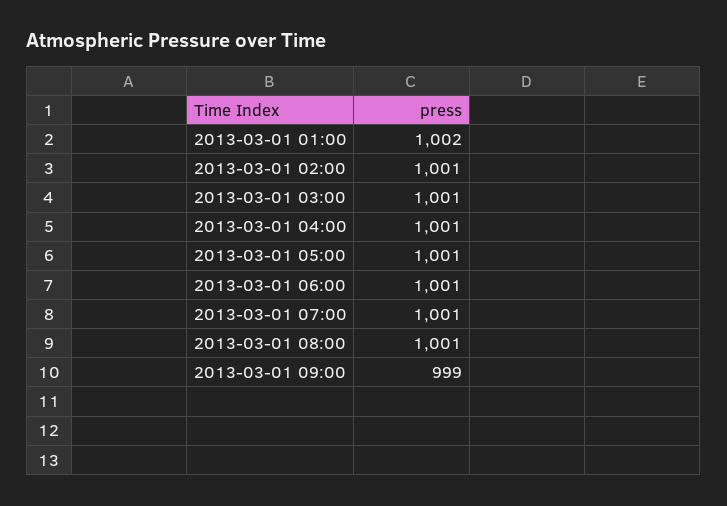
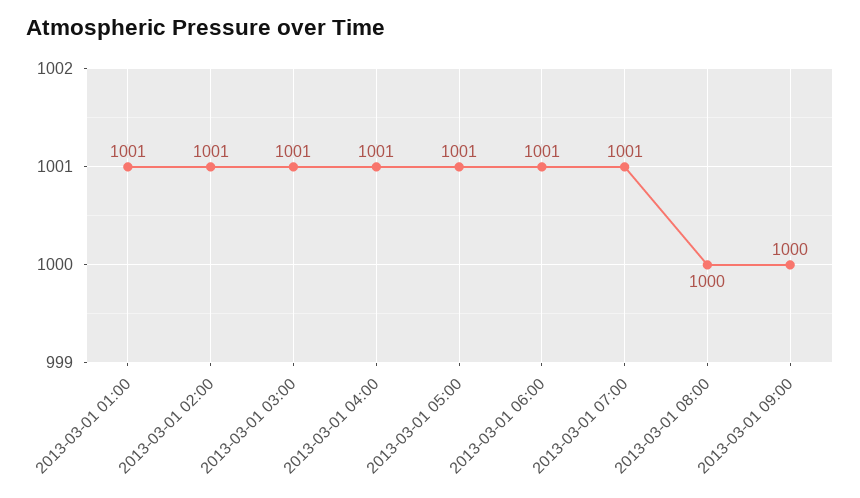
  {
-   "2013-03-01 01:00": 1002,
+   "2013-03-01 01:00": 1001,
    "2013-03-01 02:00": 1001,
    "2013-03-01 03:00": 1001,
    "2013-03-01 04:00": 1001,
    "2013-03-01 05:00": 1001,
    "2013-03-01 06:00": 1001,
    "2013-03-01 07:00": 1001,
-   "2013-03-01 08:00": 1001,
+   "2013-03-01 08:00": 1000,
-   "2013-03-01 09:00": 999
+   "2013-03-01 09:00": 1000
  }

